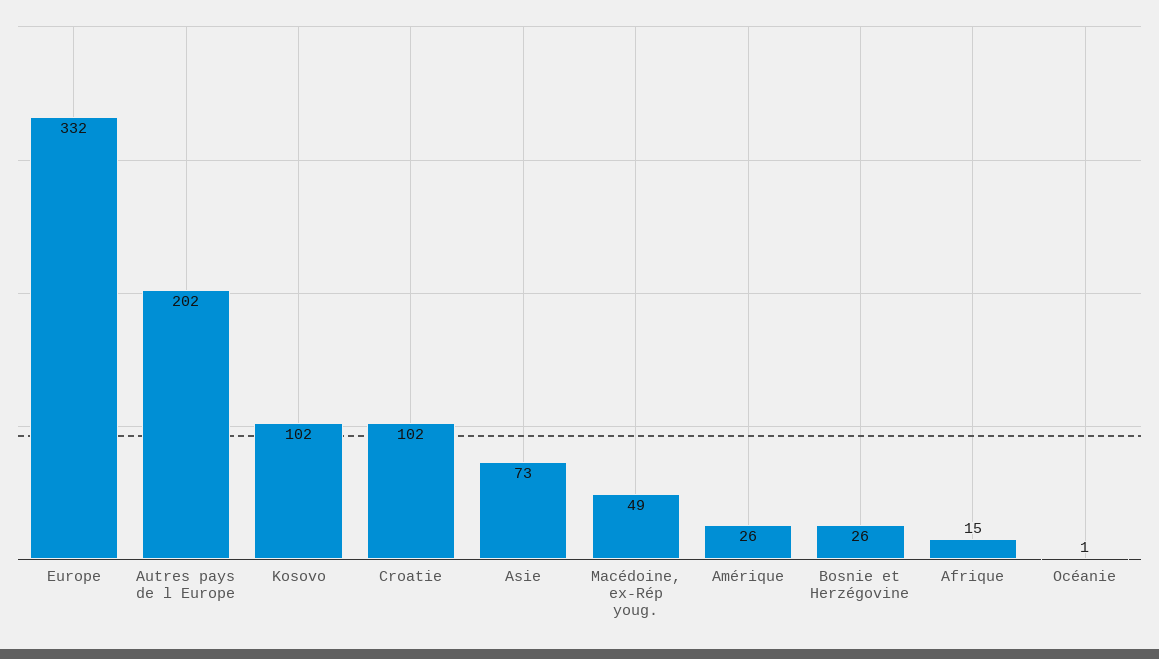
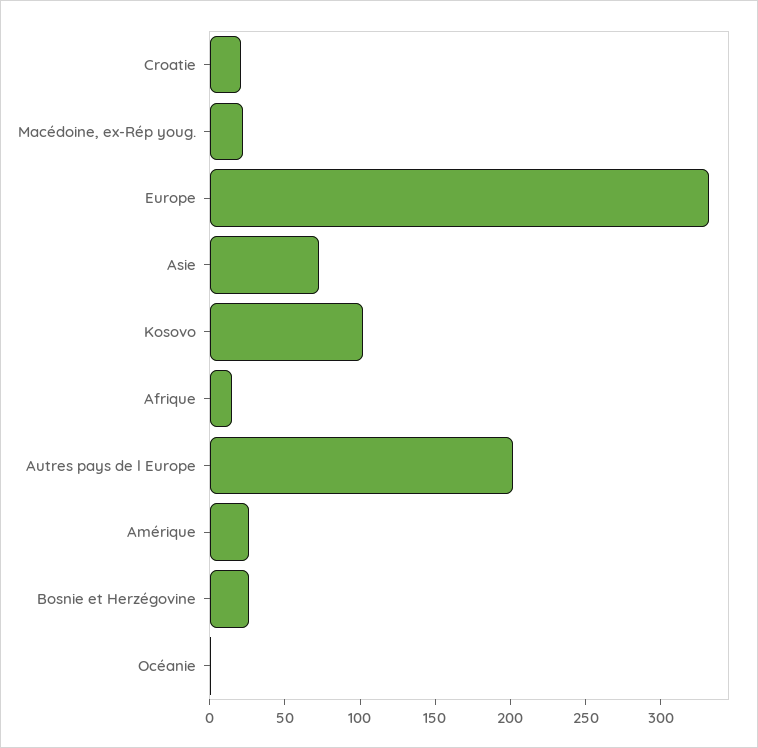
  {
    "Europe": 332,
    "Autres pays de l Europe": 202,
    "Kosovo": 102,
-   "Croatie": 102,
+   "Croatie": 20,
    "Asie": 73,
-   "Macédoine, ex-Rép youg.": 49,
+   "Macédoine, ex-Rép youg.": 20,
    "Amérique": 26,
    "Bosnie et Herzégovine": 26,
    "Afrique": 15,
    "Océanie": 1
  }

